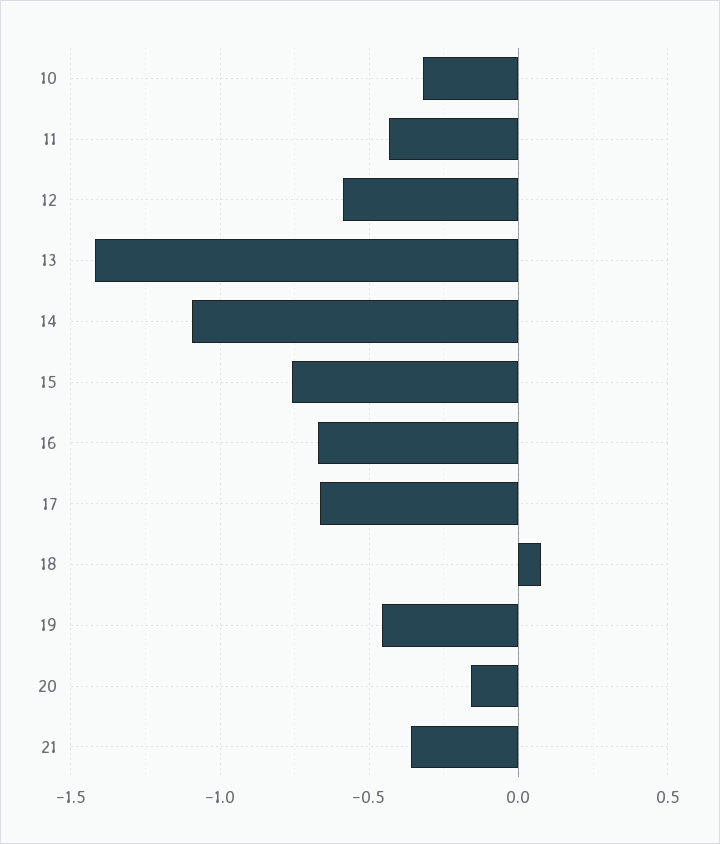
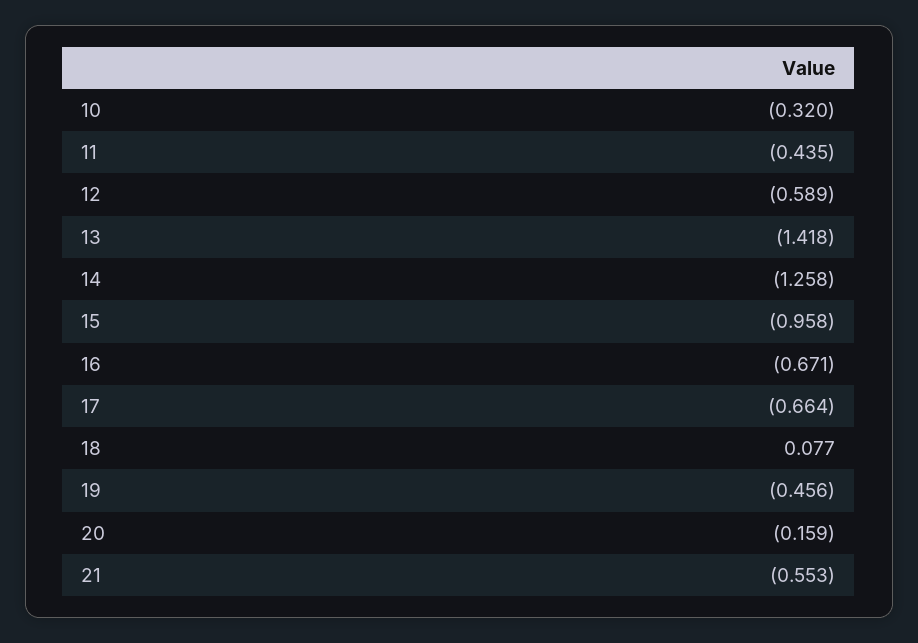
  {
    "10": -0.32,
    "11": -0.435,
    "12": -0.589,
    "13": -1.418,
-   "14": -1.1,
+   "14": -1.258,
-   "15": -0.75,
+   "15": -0.958,
    "16": -0.671,
    "17": -0.664,
    "18": 0.077,
    "19": -0.456,
    "20": -0.159,
-   "21": -0.35
+   "21": -0.553
  }

